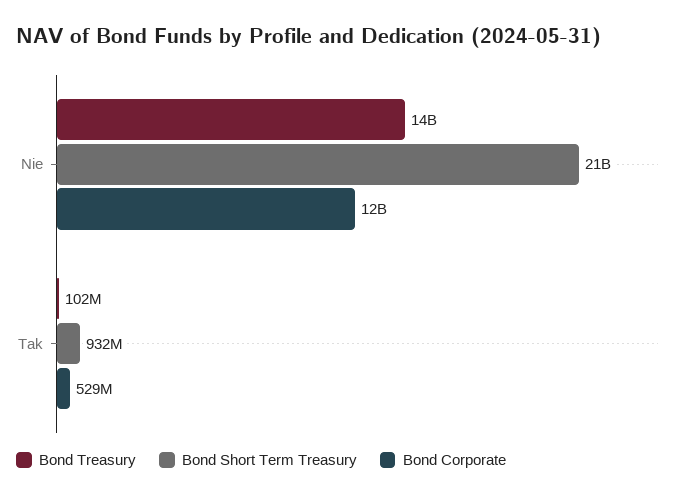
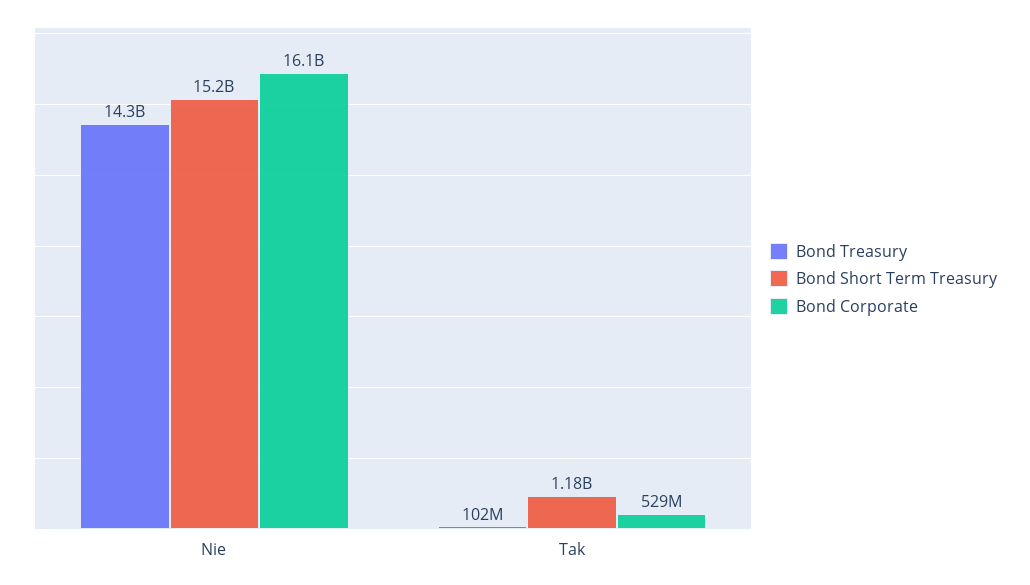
  {
    "Bond Treasury": {
      "Nie": 14300000000,
      "Tak": 102000000
    },
    "Bond Short Term Treasury": {
-     "Nie": 21000000000,
+     "Nie": 15200000000,
-     "Tak": 932000000
+     "Tak": 1180000000
    },
    "Bond Corporate": {
-     "Nie": 12000000000,
+     "Nie": 16100000000,
      "Tak": 529000000
    }
  }

